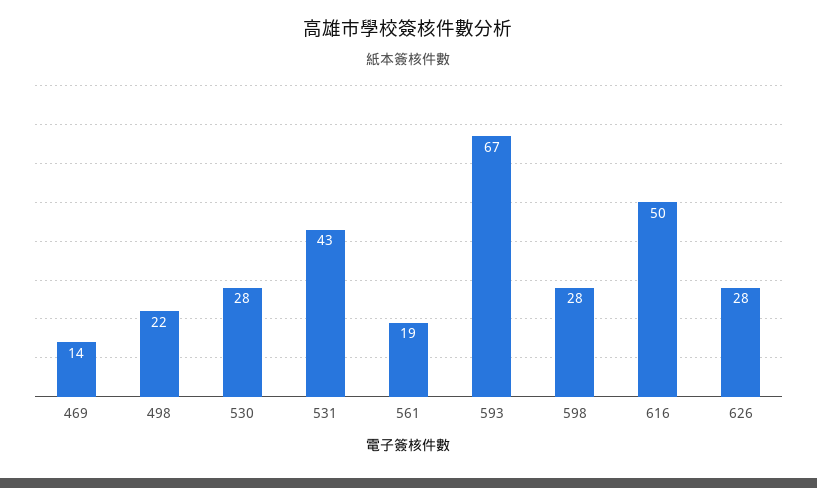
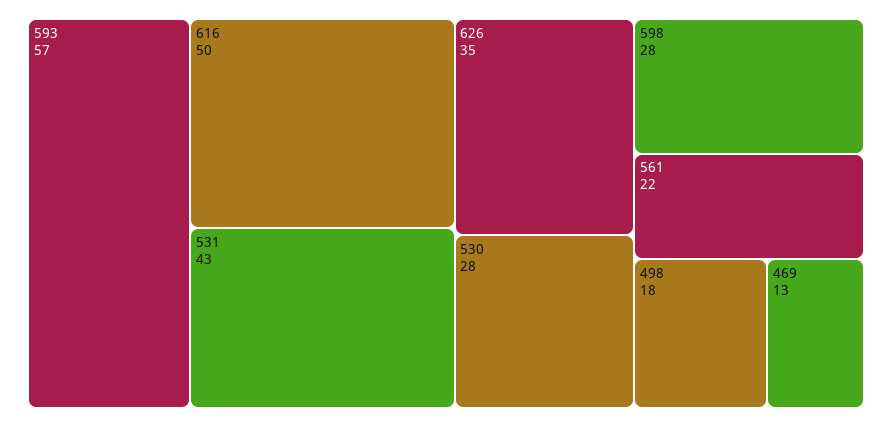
  {
-   "469": 14,
+   "469": 13,
-   "498": 22,
+   "498": 18,
    "530": 28,
    "531": 43,
-   "561": 19,
+   "561": 22,
-   "593": 67,
+   "593": 57,
    "598": 28,
    "616": 50,
-   "626": 28
+   "626": 35
  }

